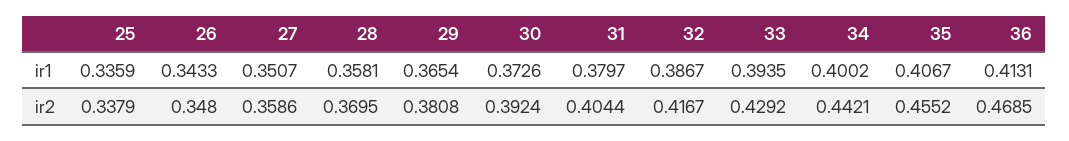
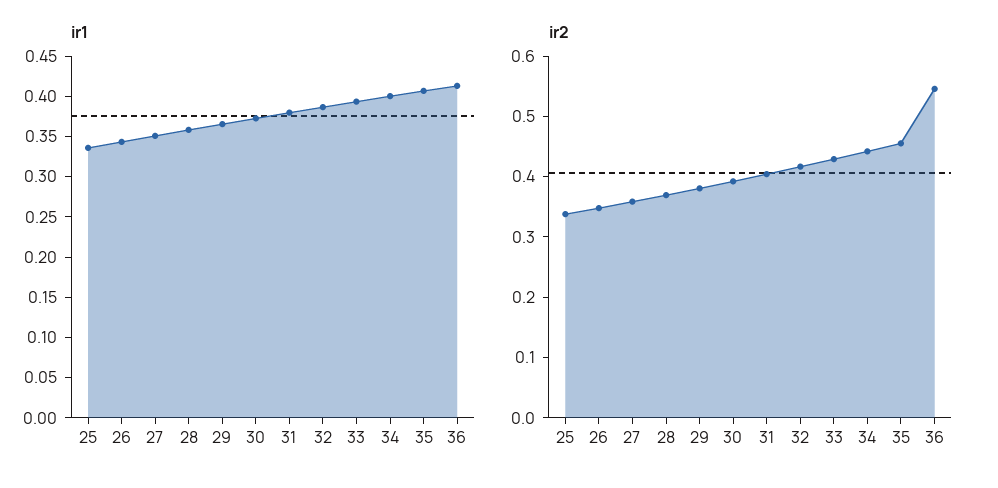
  {
    "ir1": {
      "25": 0.3359,
      "26": 0.3433,
      "27": 0.3507,
      "28": 0.3581,
      "29": 0.3654,
      "30": 0.3726,
      "31": 0.3797,
      "32": 0.3867,
      "33": 0.3935,
      "34": 0.4002,
      "35": 0.4067,
      "36": 0.4131
    },
    "ir2": {
      "25": 0.3379,
      "26": 0.348,
      "27": 0.3586,
      "28": 0.3695,
      "29": 0.3808,
      "30": 0.3924,
      "31": 0.4044,
      "32": 0.4167,
      "33": 0.4292,
      "34": 0.4421,
      "35": 0.4552,
-     "36": 0.4685
+     "36": 0.54
    }
  }

